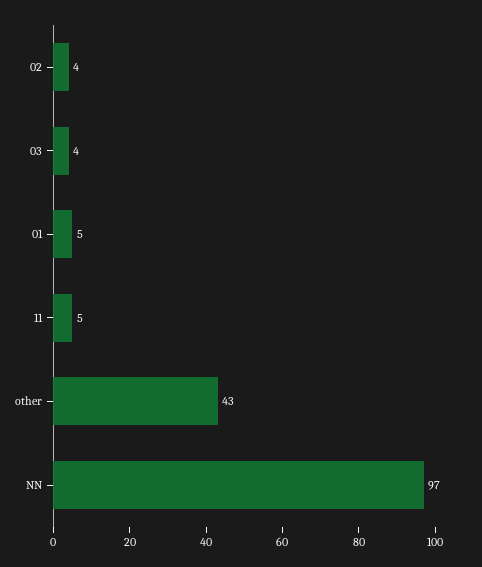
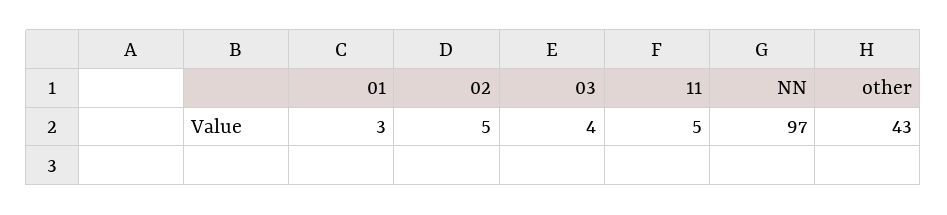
  {
-   "02": 4,
+   "02": 5,
    "03": 4,
-   "01": 5,
+   "01": 3,
    "11": 5,
    "other": 43,
    "NN": 97
  }

